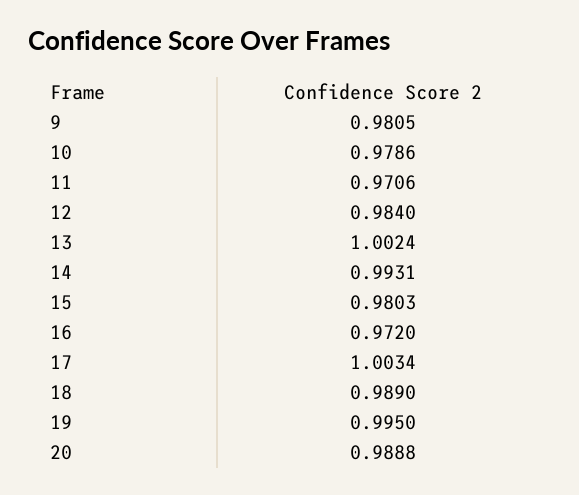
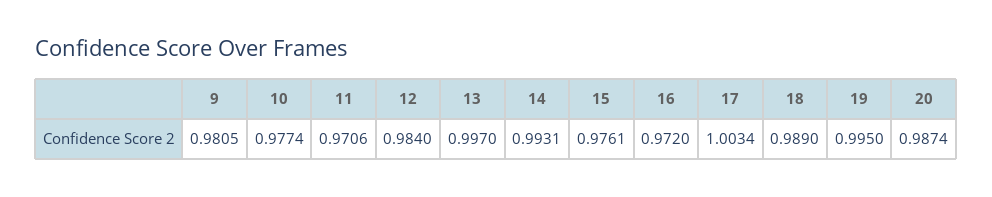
  {
    "9": 0.9805,
-   "10": 0.9786,
+   "10": 0.9774,
    "11": 0.9706,
    "12": 0.984,
-   "13": 1.0024,
+   "13": 0.997,
    "14": 0.9931,
-   "15": 0.9803,
+   "15": 0.9761,
    "16": 0.972,
    "17": 1.0034,
    "18": 0.989,
    "19": 0.995,
-   "20": 0.9888
+   "20": 0.9874
  }

